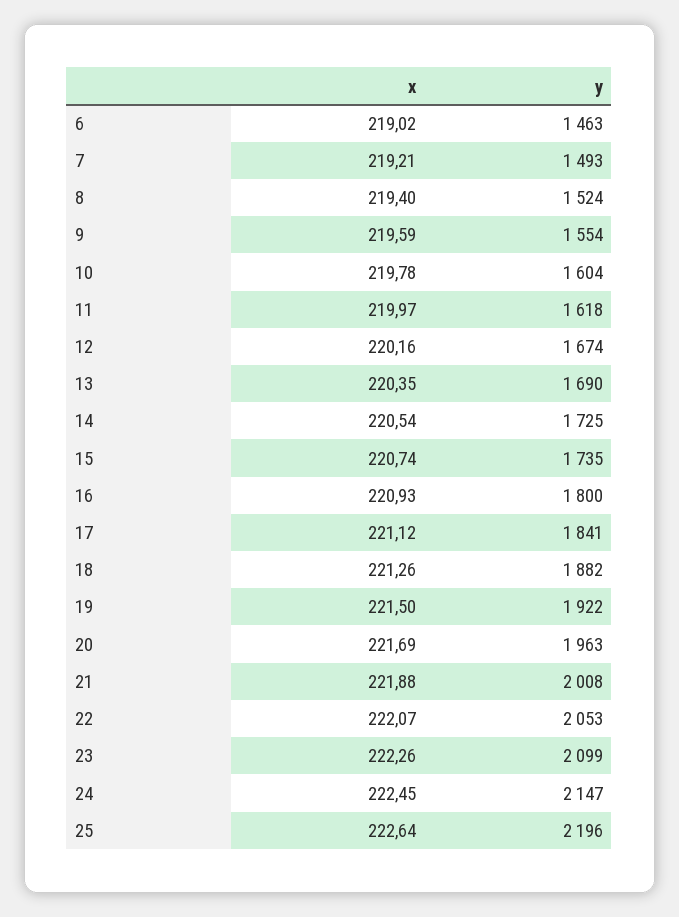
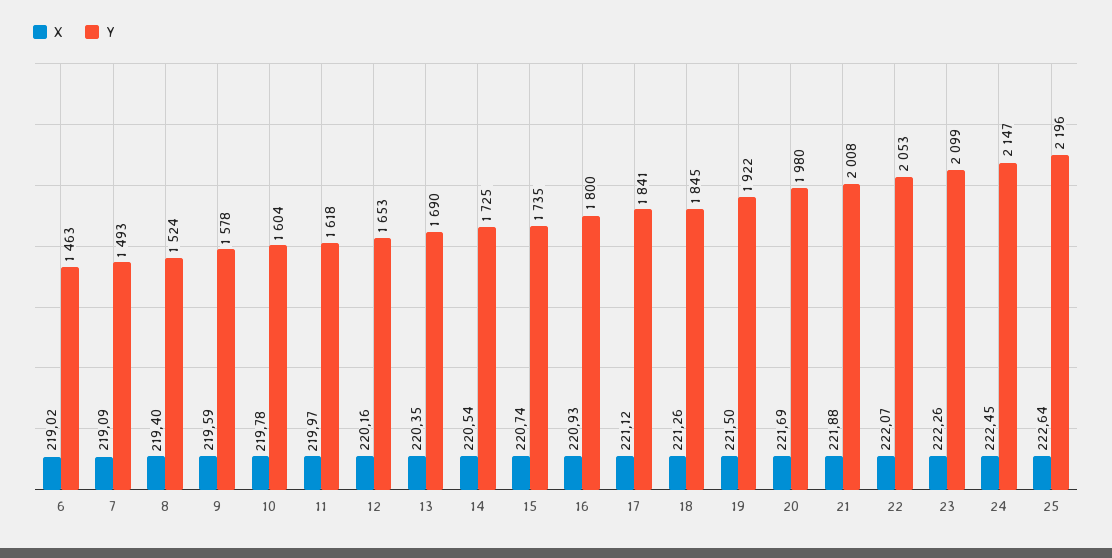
  {
    "x": {
      "6": 219.02,
-     "7": 219.21,
+     "7": 219.09,
      "8": 219.4,
      "9": 219.59,
      "10": 219.78,
      "11": 219.97,
      "12": 220.16,
      "13": 220.35,
      "14": 220.54,
      "15": 220.74,
      "16": 220.93,
      "17": 221.12,
      "18": 221.26,
      "19": 221.5,
      "20": 221.69,
      "21": 221.88,
      "22": 222.07,
      "23": 222.26,
      "24": 222.45,
      "25": 222.64
    },
    "y": {
      "6": 1463,
      "7": 1493,
      "8": 1524,
-     "9": 1554,
+     "9": 1578,
      "10": 1604,
      "11": 1618,
-     "12": 1674,
+     "12": 1653,
      "13": 1690,
      "14": 1725,
      "15": 1735,
      "16": 1800,
      "17": 1841,
-     "18": 1882,
+     "18": 1845,
      "19": 1922,
-     "20": 1963,
+     "20": 1980,
      "21": 2008,
      "22": 2053,
      "23": 2099,
      "24": 2147,
      "25": 2196
    }
  }

